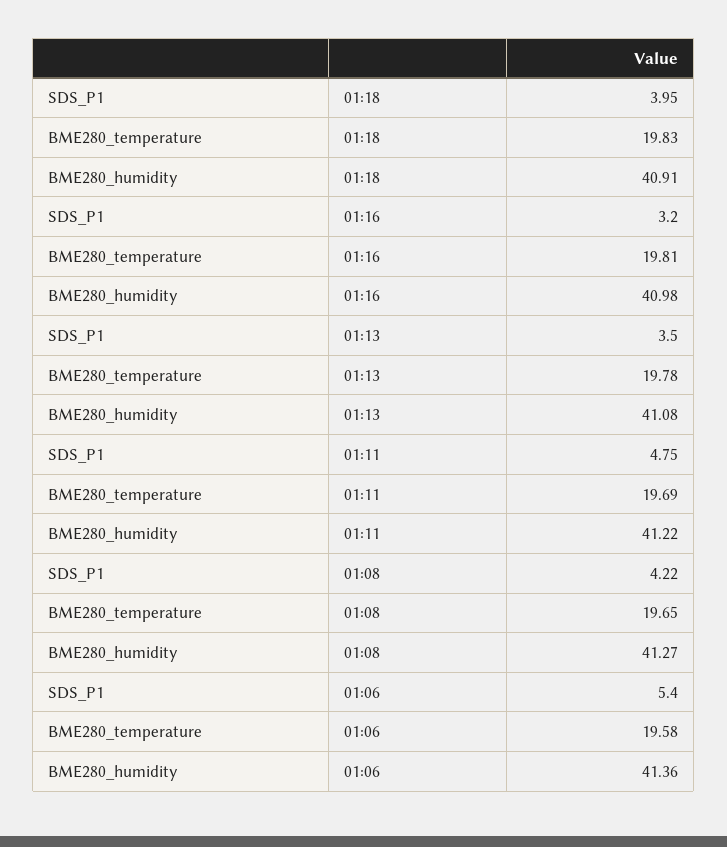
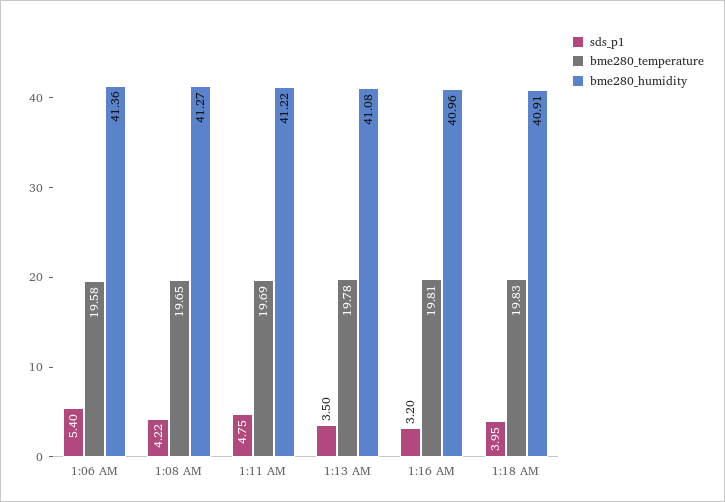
  {
    "SDS_P1": {
      "01:18": 3.95,
      "01:16": 3.2,
      "01:13": 3.5,
      "01:11": 4.75,
      "01:08": 4.22,
      "01:06": 5.4
    },
    "BME280_temperature": {
      "01:18": 19.83,
      "01:16": 19.81,
      "01:13": 19.78,
      "01:11": 19.69,
      "01:08": 19.65,
      "01:06": 19.58
    },
    "BME280_humidity": {
      "01:18": 40.91,
-     "01:16": 40.98,
+     "01:16": 40.96,
      "01:13": 41.08,
      "01:11": 41.22,
      "01:08": 41.27,
      "01:06": 41.36
    }
  }

